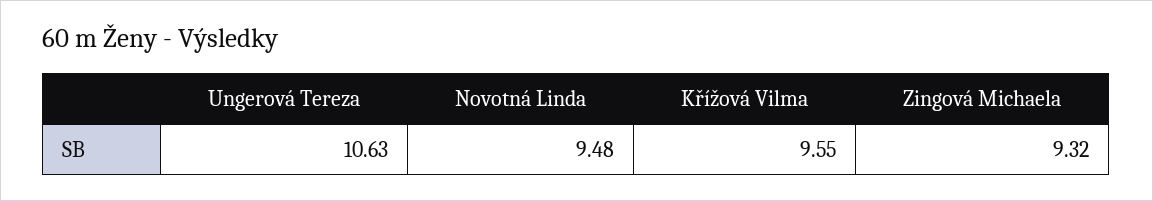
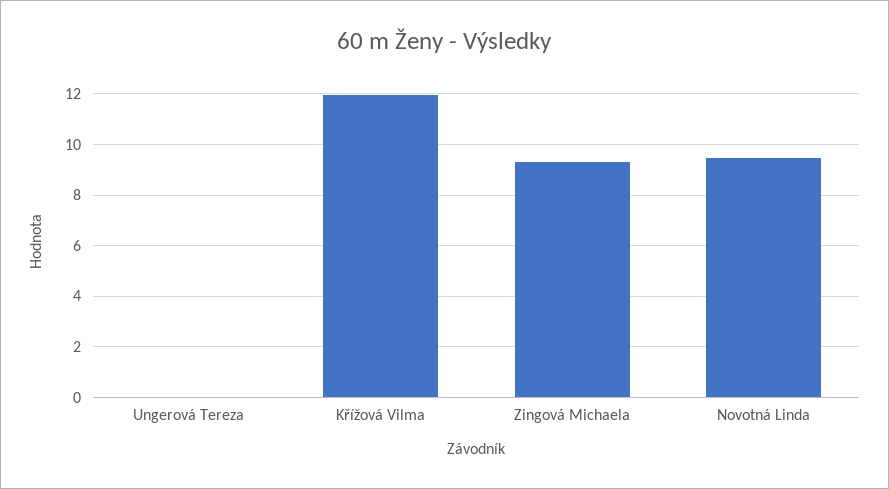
  {
-   "Ungerová Tereza": 10.63,
+   "Ungerová Tereza": 0,
    "Novotná Linda": 9.48,
-   "Křížová Vilma": 9.55,
+   "Křížová Vilma": 12,
    "Zingová Michaela": 9.32
  }

